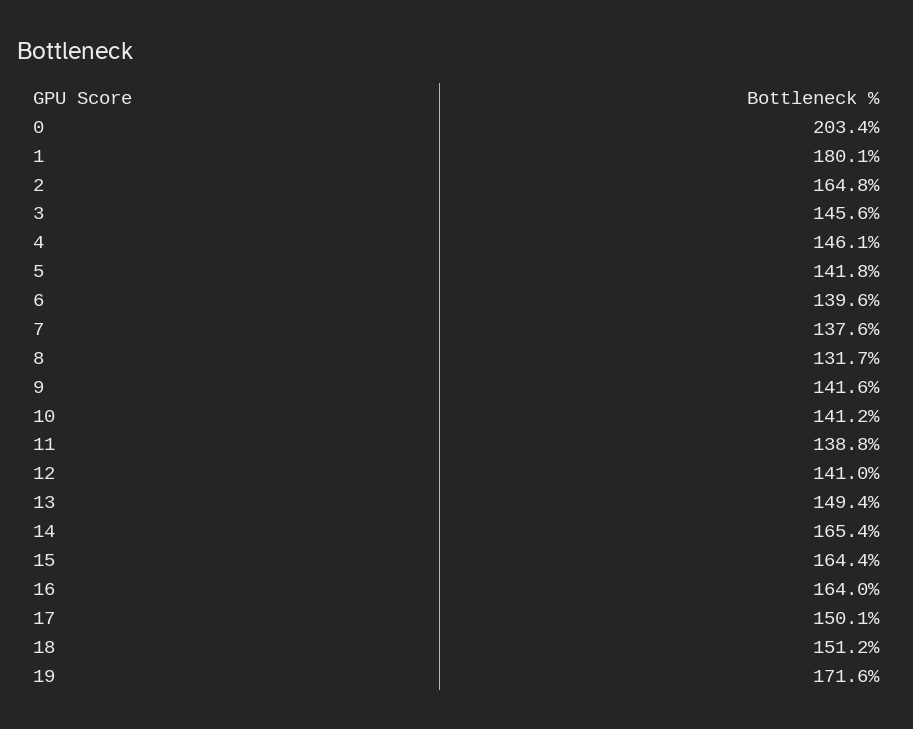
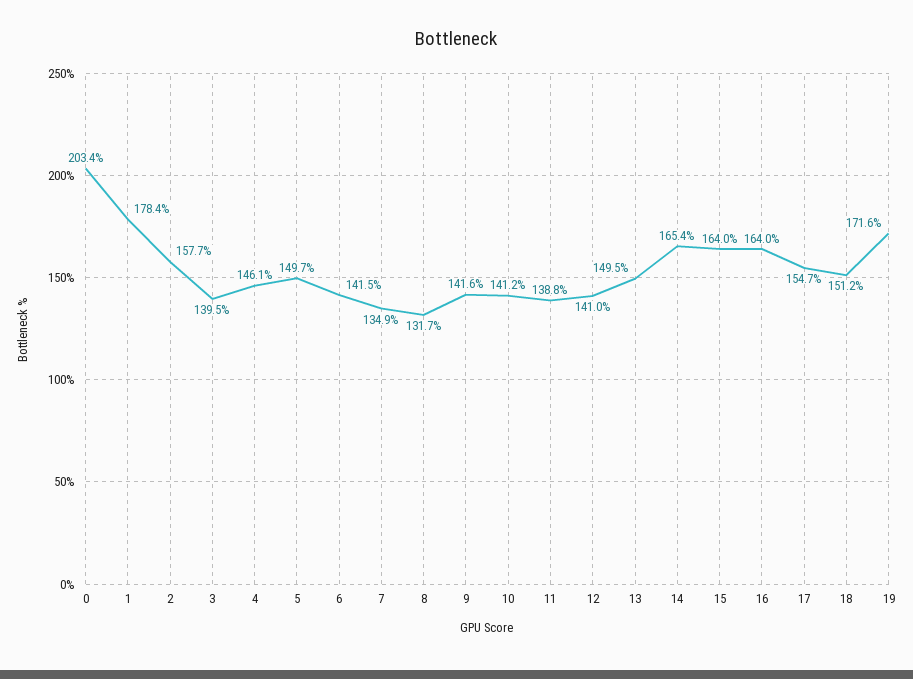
  {
    "0": 203.4,
-   "1": 180.1,
+   "1": 178.4,
-   "2": 164.8,
+   "2": 157.7,
-   "3": 145.6,
+   "3": 139.5,
    "4": 146.1,
-   "5": 141.8,
+   "5": 149.7,
-   "6": 139.6,
+   "6": 141.5,
-   "7": 137.6,
+   "7": 134.9,
    "8": 131.7,
    "9": 141.6,
    "10": 141.2,
    "11": 138.8,
    "12": 141,
-   "13": 149.4,
+   "13": 149.5,
    "14": 165.4,
-   "15": 164.4,
+   "15": 164,
    "16": 164,
-   "17": 150.1,
+   "17": 154.7,
    "18": 151.2,
    "19": 171.6
  }

